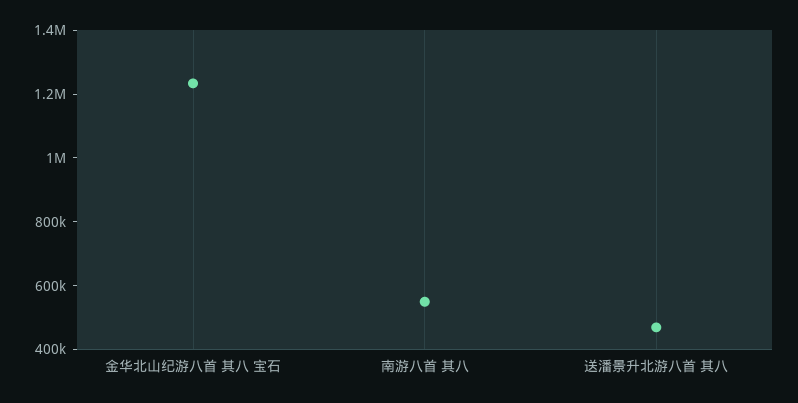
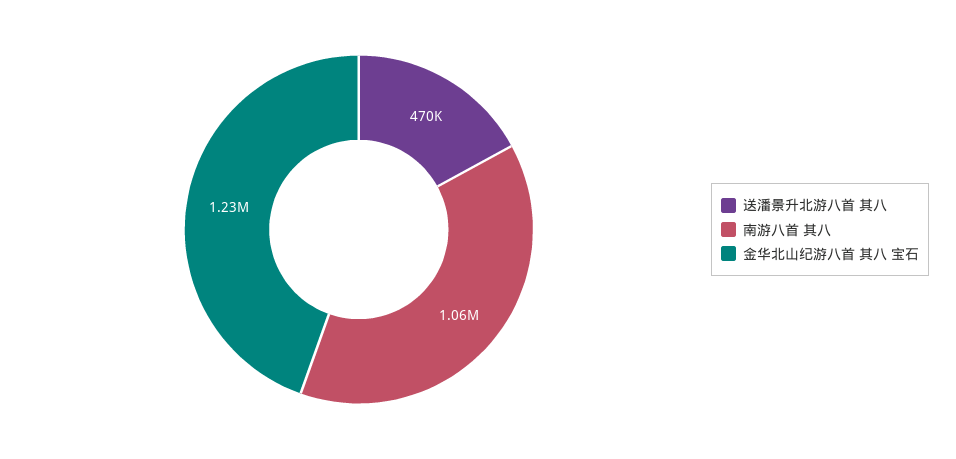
  {
    "金华北山纪游八首 其八 宝石": 1230000,
-   "南游八首 其八": 550000,
+   "南游八首 其八": 1060000,
    "送潘景升北游八首 其八": 470000
  }

